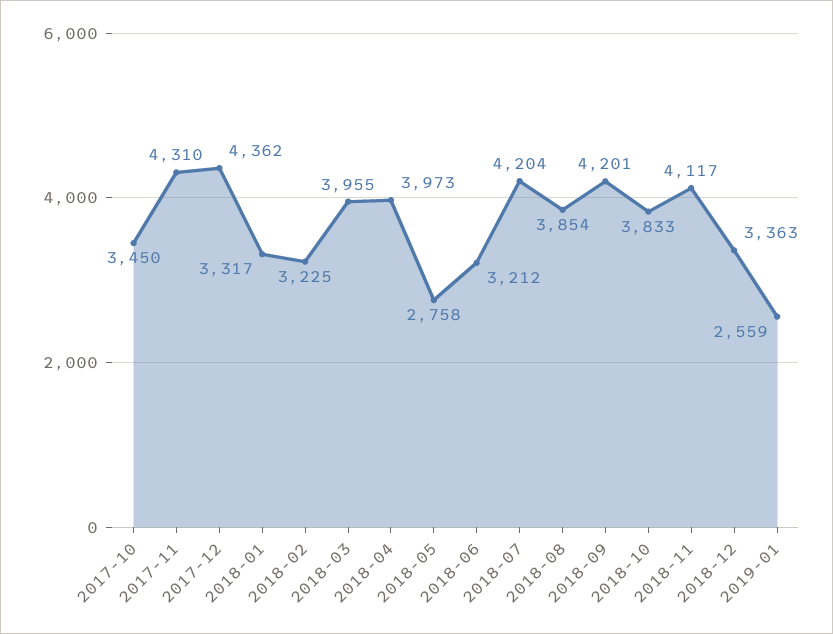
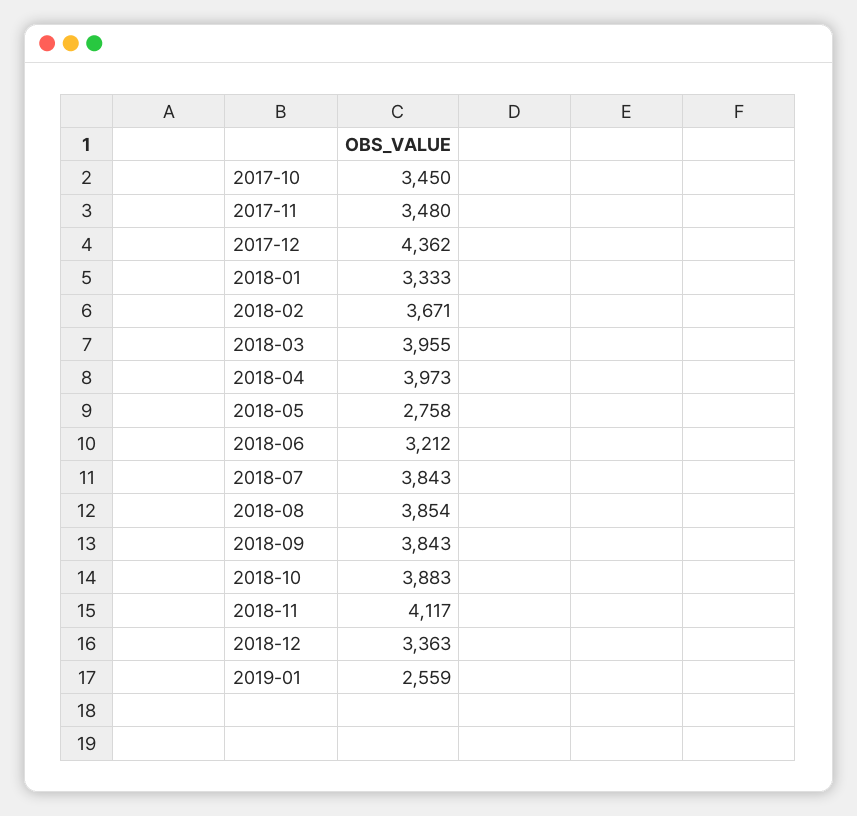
  {
    "2017-10": 3450,
-   "2017-11": 4310,
+   "2017-11": 3480,
    "2017-12": 4362,
-   "2018-01": 3317,
+   "2018-01": 3333,
-   "2018-02": 3225,
+   "2018-02": 3671,
    "2018-03": 3955,
    "2018-04": 3973,
    "2018-05": 2758,
    "2018-06": 3212,
-   "2018-07": 4204,
+   "2018-07": 3843,
    "2018-08": 3854,
-   "2018-09": 4201,
+   "2018-09": 3843,
-   "2018-10": 3833,
+   "2018-10": 3883,
    "2018-11": 4117,
    "2018-12": 3363,
    "2019-01": 2559
  }

